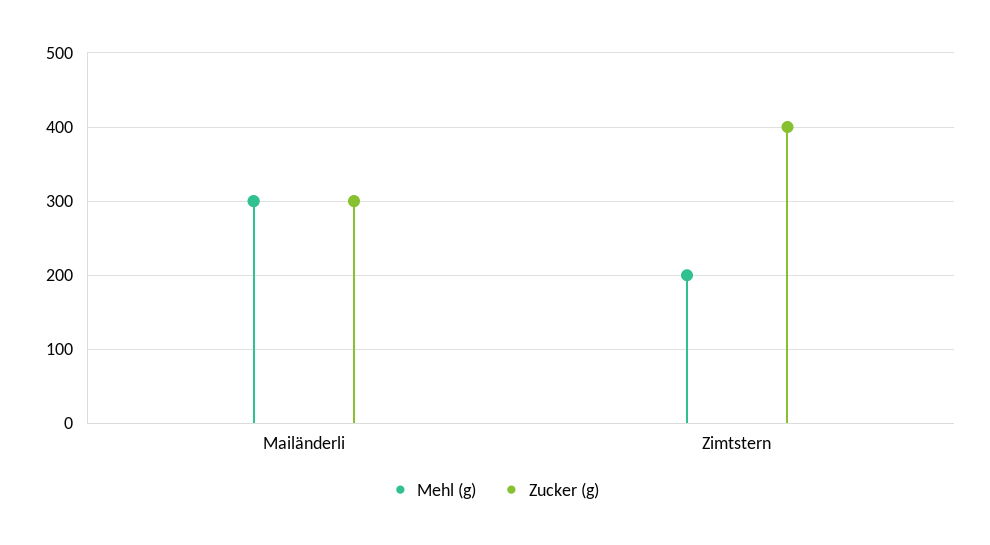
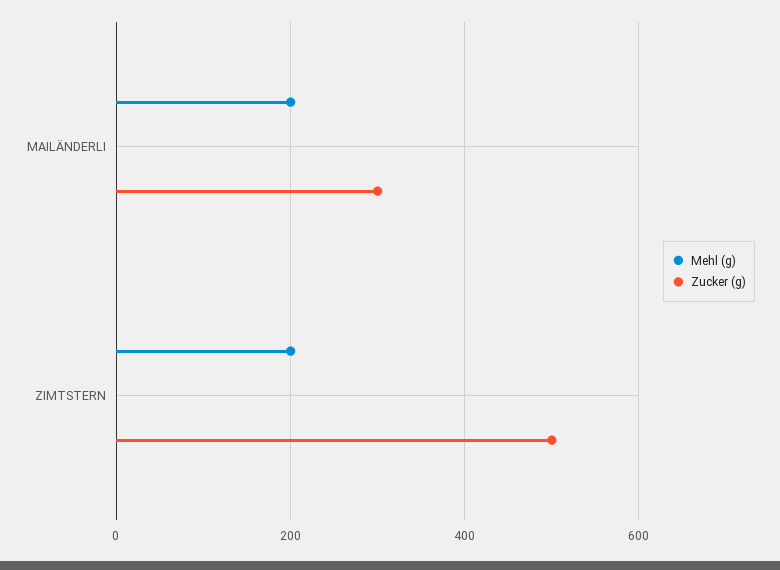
  {
    "Mehl (g)": {
-     "Mailänderli": 300,
+     "Mailänderli": 200,
      "Zimtstern": 200
    },
    "Zucker (g)": {
      "Mailänderli": 300,
-     "Zimtstern": 400
+     "Zimtstern": 500
    }
  }

